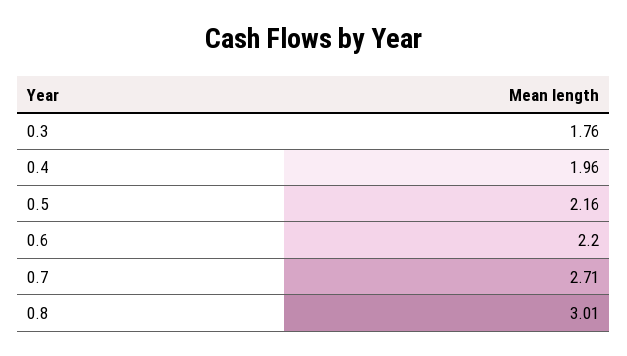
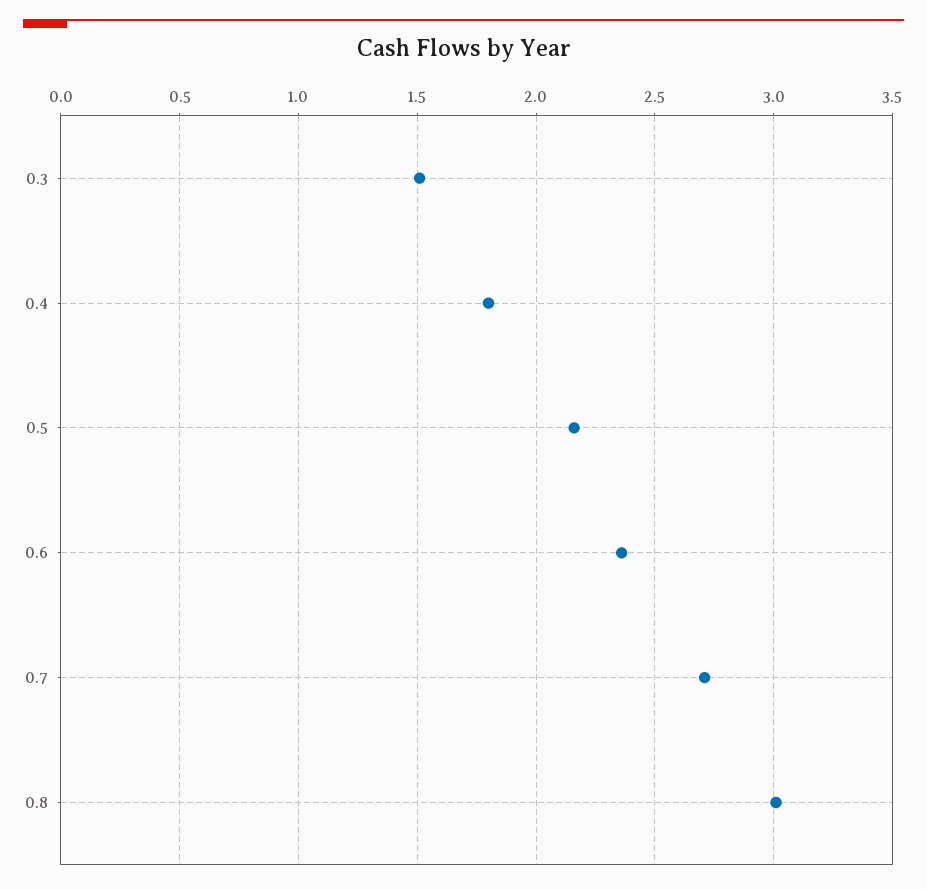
  {
-   "0.3": 1.76,
+   "0.3": 1.5,
-   "0.4": 1.96,
+   "0.4": 1.8,
    "0.5": 2.16,
-   "0.6": 2.2,
+   "0.6": 2.35,
    "0.7": 2.71,
    "0.8": 3.01
  }

